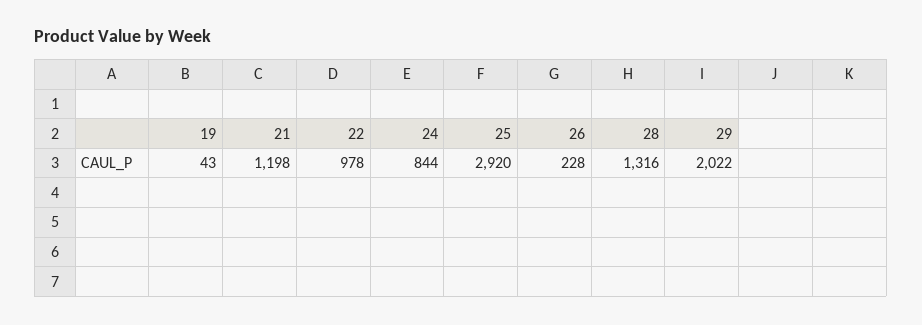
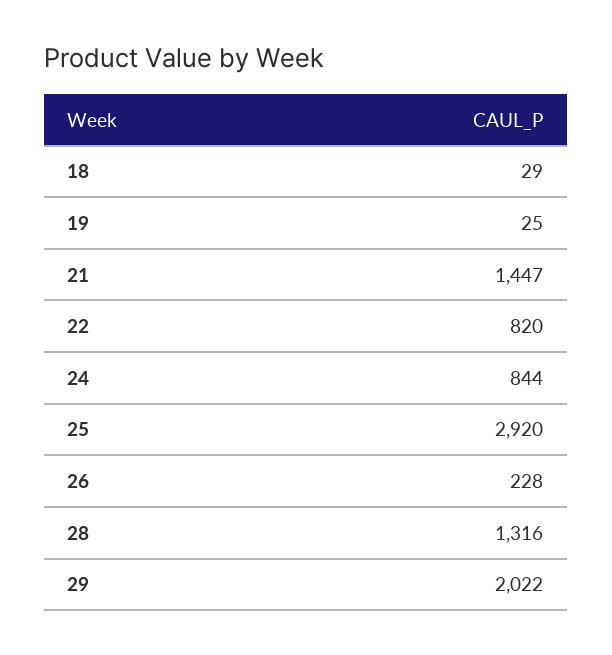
  {
-   "19": 43,
+   "19": 25,
-   "21": 1198,
+   "21": 1447,
-   "22": 978,
+   "22": 820,
    "24": 844,
    "25": 2920,
    "26": 228,
    "28": 1316,
-   "29": 2022
+   "29": 2022,
+   "18": 29
  }

